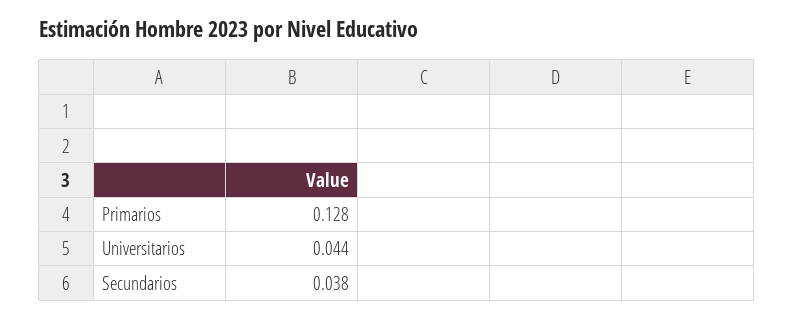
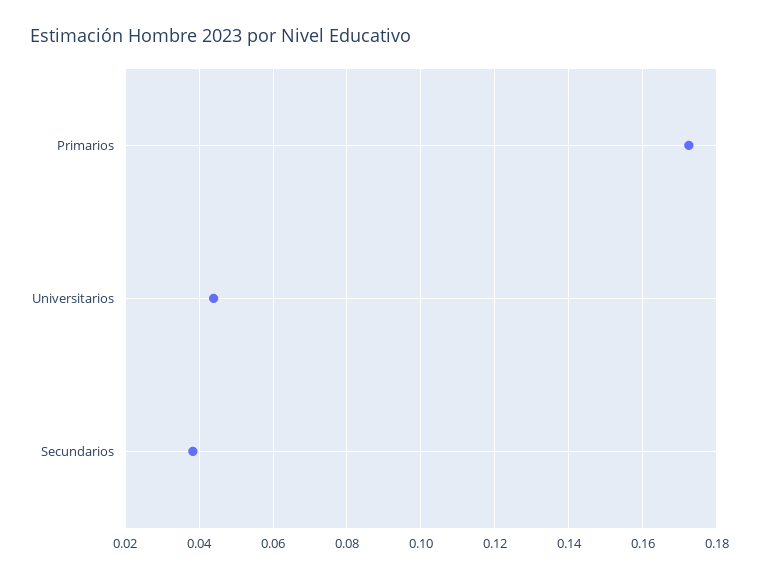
  {
-   "Primarios": 0.128,
+   "Primarios": 0.172,
    "Universitarios": 0.044,
    "Secundarios": 0.038
  }

